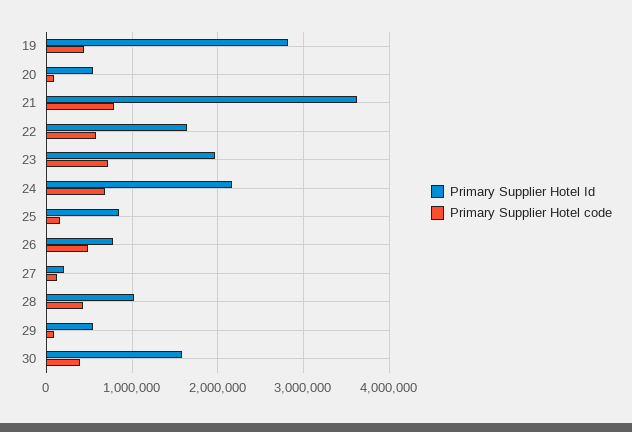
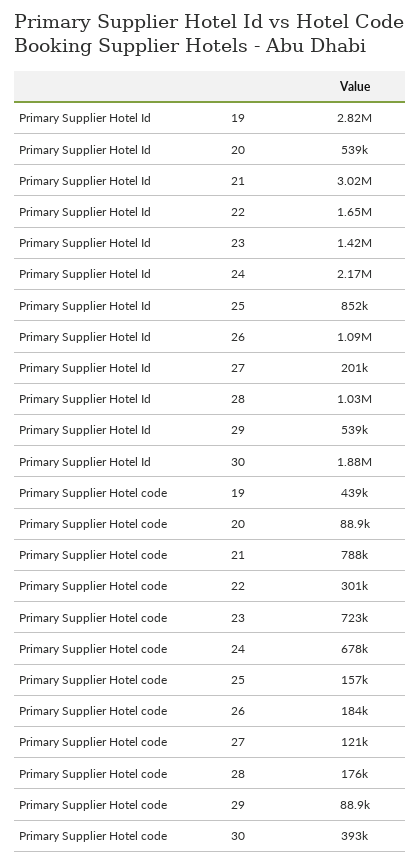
  {
    "Primary Supplier Hotel Id": {
      "19": 2820000,
      "20": 539000,
-     "21": 3600000,
+     "21": 3020000,
      "22": 1650000,
-     "23": 2000000,
+     "23": 1420000,
      "24": 2170000,
      "25": 852000,
-     "26": 800000,
+     "26": 1090000,
      "27": 201000,
      "28": 1030000,
      "29": 539000,
-     "30": 1600000
+     "30": 1880000
    },
    "Primary Supplier Hotel code": {
      "19": 439000,
      "20": 88900,
      "21": 788000,
-     "22": 600000,
+     "22": 301000,
      "23": 723000,
      "24": 678000,
      "25": 157000,
-     "26": 500000,
+     "26": 184000,
      "27": 121000,
-     "28": 400000,
+     "28": 176000,
      "29": 88900,
      "30": 393000
    }
  }

